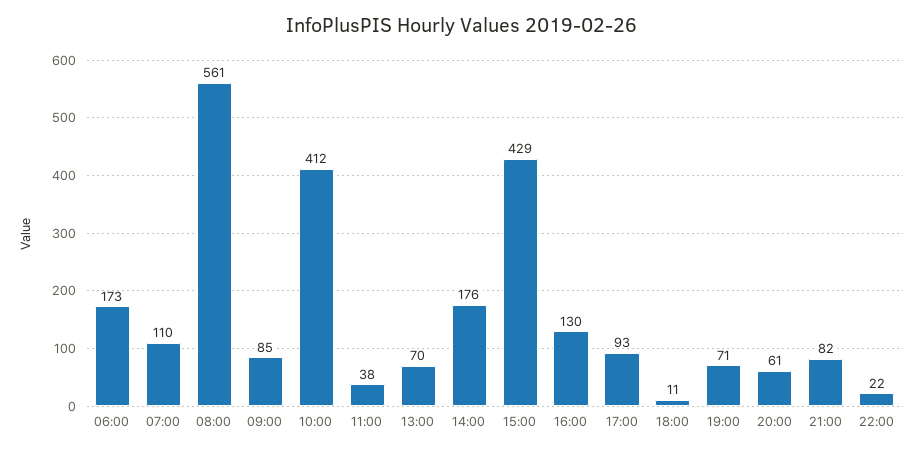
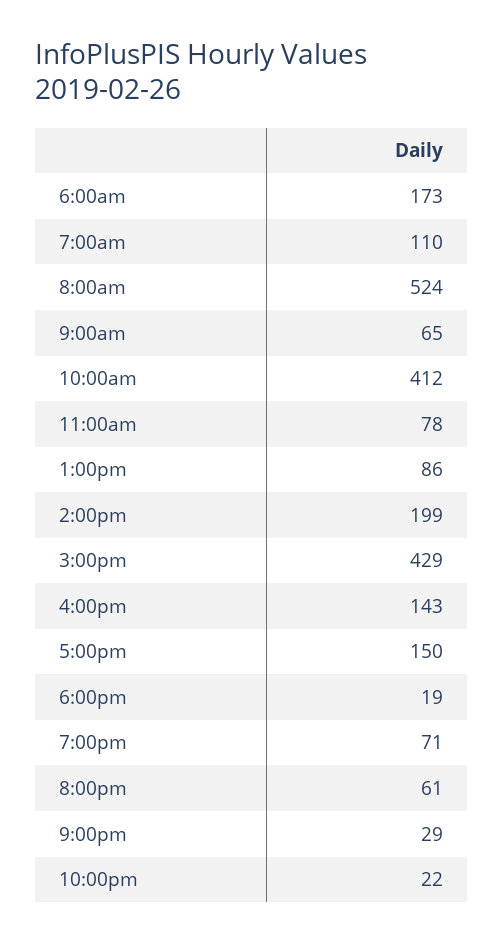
  {
    "06:00": 173,
    "07:00": 110,
-   "08:00": 561,
+   "08:00": 524,
-   "09:00": 85,
+   "09:00": 65,
    "10:00": 412,
-   "11:00": 38,
+   "11:00": 78,
-   "13:00": 70,
+   "13:00": 86,
-   "14:00": 176,
+   "14:00": 199,
    "15:00": 429,
-   "16:00": 130,
+   "16:00": 143,
-   "17:00": 93,
+   "17:00": 150,
-   "18:00": 11,
+   "18:00": 19,
    "19:00": 71,
    "20:00": 61,
-   "21:00": 82,
+   "21:00": 29,
    "22:00": 22
  }

